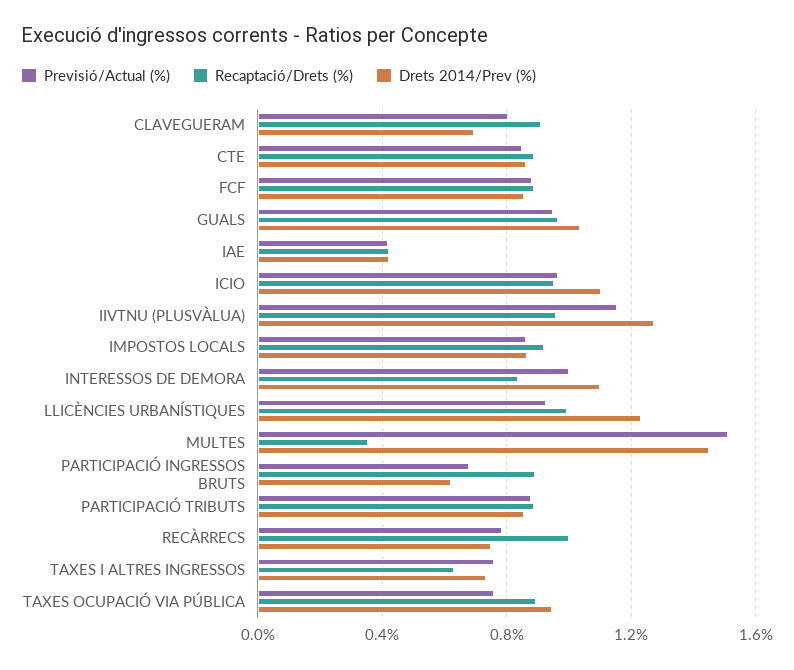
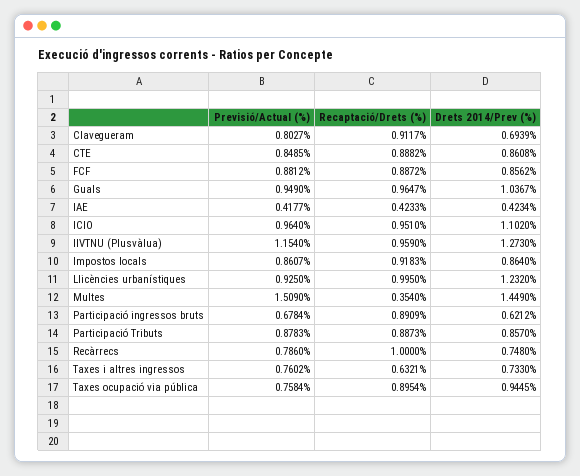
  {
    "Previsió/Actual (%)": {
      "CLAVEGUERAM": 0.8027,
      "CTE": 0.8485,
      "FCF": 0.8812,
      "GUALS": 0.949,
      "IAE": 0.4177,
      "ICIO": 0.964,
      "IIVTNU (PLUSVÀLUA)": 1.154,
      "IMPOSTOS LOCALS": 0.8607,
-     "INTERESSOS DE DEMORA": 1,
      "LLICÈNCIES URBANÍSTIQUES": 0.925,
      "MULTES": 1.509,
      "PARTICIPACIÓ INGRESSOS BRUTS": 0.6784,
      "PARTICIPACIÓ TRIBUTS": 0.8783,
      "RECÀRRECS": 0.786,
      "TAXES I ALTRES INGRESSOS": 0.7602,
      "TAXES OCUPACIÓ VIA PÚBLICA": 0.7584
    },
    "Recaptació/Drets (%)": {
      "CLAVEGUERAM": 0.9117,
      "CTE": 0.8882,
      "FCF": 0.8872,
      "GUALS": 0.9647,
      "IAE": 0.4233,
      "ICIO": 0.951,
      "IIVTNU (PLUSVÀLUA)": 0.959,
      "IMPOSTOS LOCALS": 0.9183,
-     "INTERESSOS DE DEMORA": 0.85,
      "LLICÈNCIES URBANÍSTIQUES": 0.995,
      "MULTES": 0.354,
      "PARTICIPACIÓ INGRESSOS BRUTS": 0.8909,
      "PARTICIPACIÓ TRIBUTS": 0.8873,
      "RECÀRRECS": 1,
      "TAXES I ALTRES INGRESSOS": 0.6321,
      "TAXES OCUPACIÓ VIA PÚBLICA": 0.8954
    },
    "Drets 2014/Prev (%)": {
      "CLAVEGUERAM": 0.6939,
      "CTE": 0.8608,
      "FCF": 0.8562,
      "GUALS": 1.0367,
      "IAE": 0.4234,
      "ICIO": 1.102,
      "IIVTNU (PLUSVÀLUA)": 1.273,
      "IMPOSTOS LOCALS": 0.864,
-     "INTERESSOS DE DEMORA": 1.1,
      "LLICÈNCIES URBANÍSTIQUES": 1.232,
      "MULTES": 1.449,
      "PARTICIPACIÓ INGRESSOS BRUTS": 0.6212,
      "PARTICIPACIÓ TRIBUTS": 0.857,
      "RECÀRRECS": 0.748,
      "TAXES I ALTRES INGRESSOS": 0.733,
      "TAXES OCUPACIÓ VIA PÚBLICA": 0.9445
    }
  }

